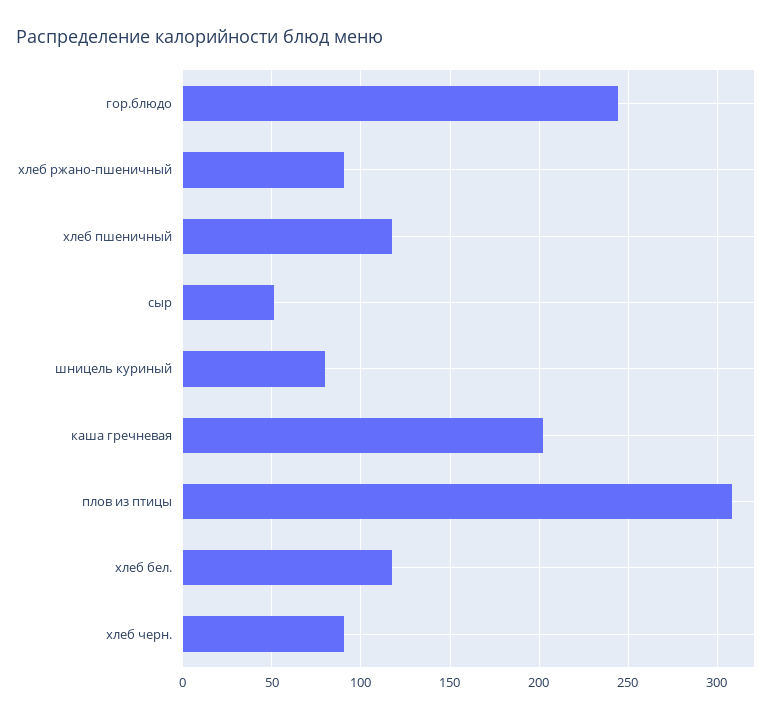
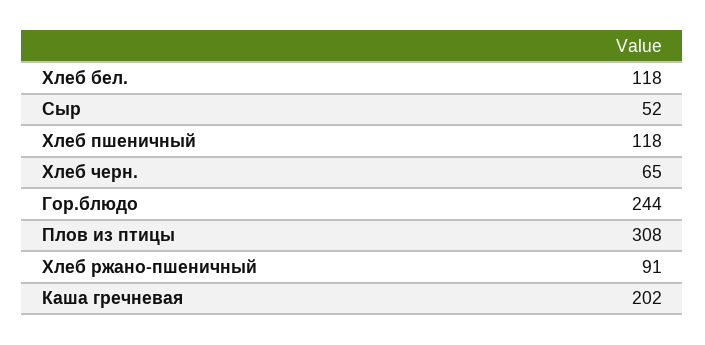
  {
    "гор.блюдо": 244,
    "хлеб ржано-пшеничный": 91,
    "хлеб пшеничный": 118,
    "сыр": 52,
-   "шницель куриный": 80,
    "каша гречневая": 202,
    "плов из птицы": 308,
    "хлеб бел.": 118,
-   "хлеб черн.": 90
+   "хлеб черн.": 65
  }

